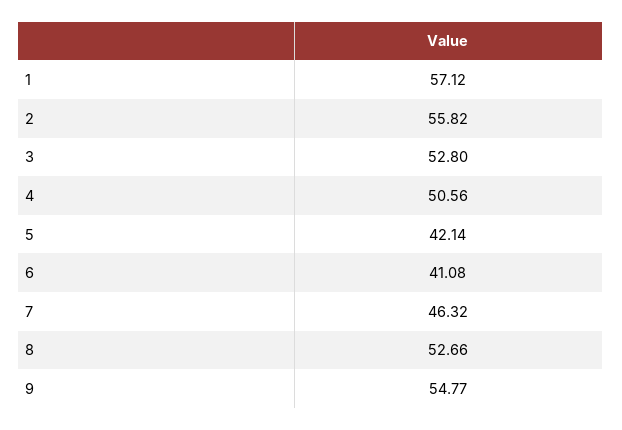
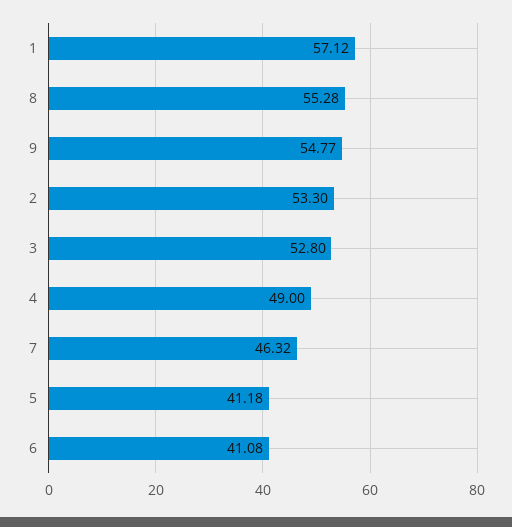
  {
    "1": 57.12,
-   "2": 55.82,
+   "2": 53.3,
    "3": 52.8,
-   "4": 50.56,
+   "4": 49,
-   "5": 42.14,
+   "5": 41.18,
    "6": 41.08,
    "7": 46.32,
-   "8": 52.66,
+   "8": 55.28,
    "9": 54.77
  }

